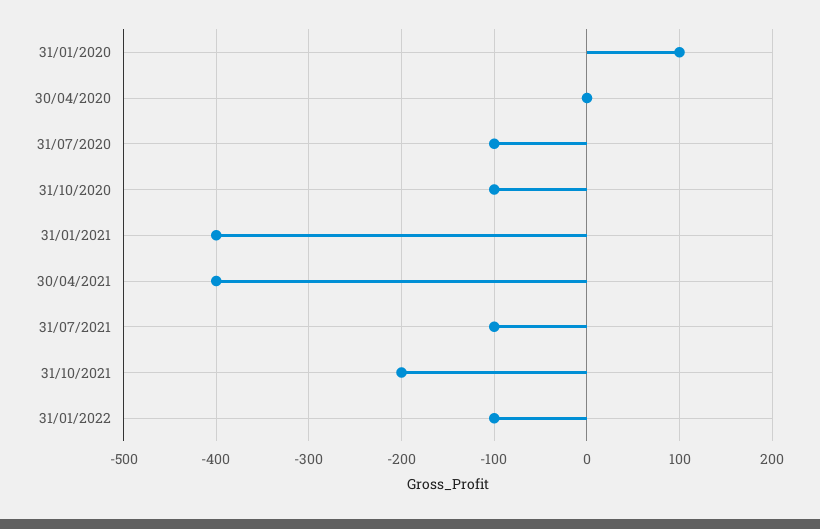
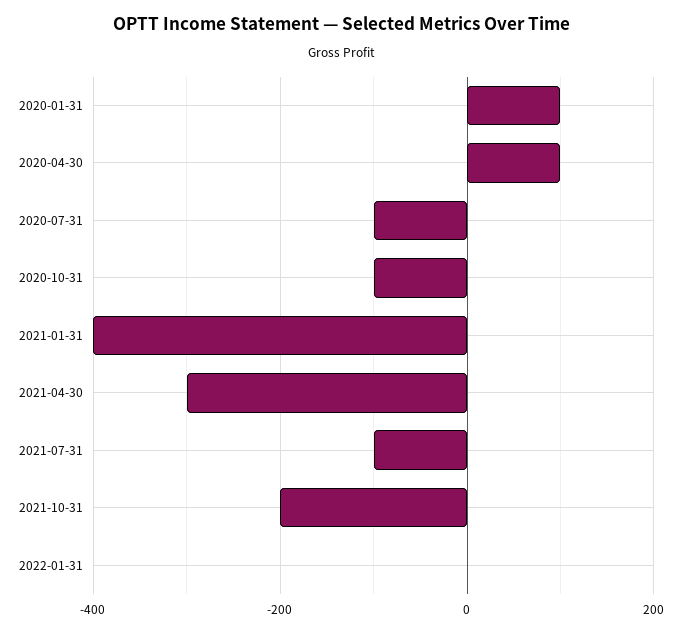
  {
    "31/01/2020": 100,
-   "30/04/2020": 0,
+   "30/04/2020": 100,
    "31/07/2020": -100,
    "31/10/2020": -100,
    "31/01/2021": -400,
-   "30/04/2021": -400,
+   "30/04/2021": -300,
    "31/07/2021": -100,
    "31/10/2021": -200,
-   "31/01/2022": -100
+   "31/01/2022": 0
  }

